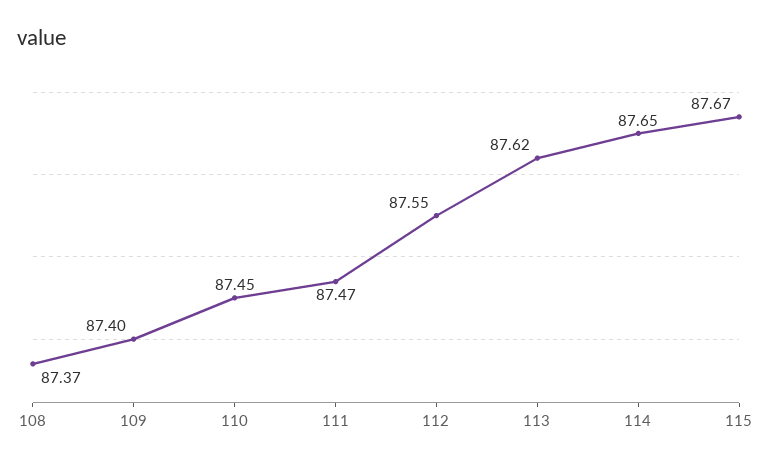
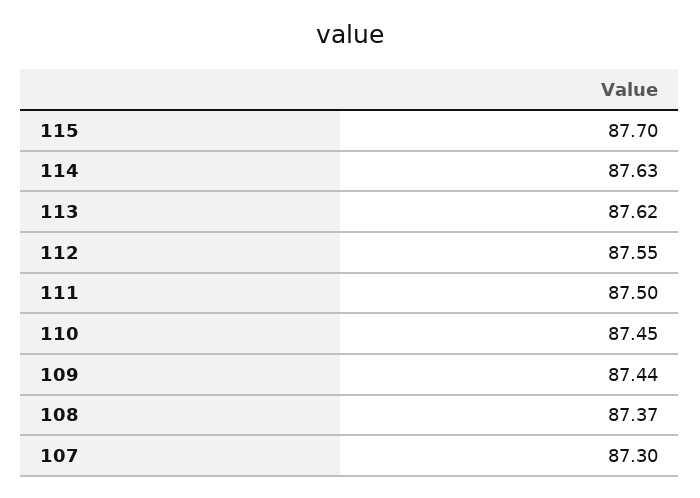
  {
    "108": 87.37,
-   "109": 87.4,
+   "109": 87.44,
    "110": 87.45,
-   "111": 87.47,
+   "111": 87.5,
    "112": 87.55,
    "113": 87.62,
-   "114": 87.65,
+   "114": 87.63,
-   "115": 87.67
+   "115": 87.7,
+   "107": 87.3
  }

